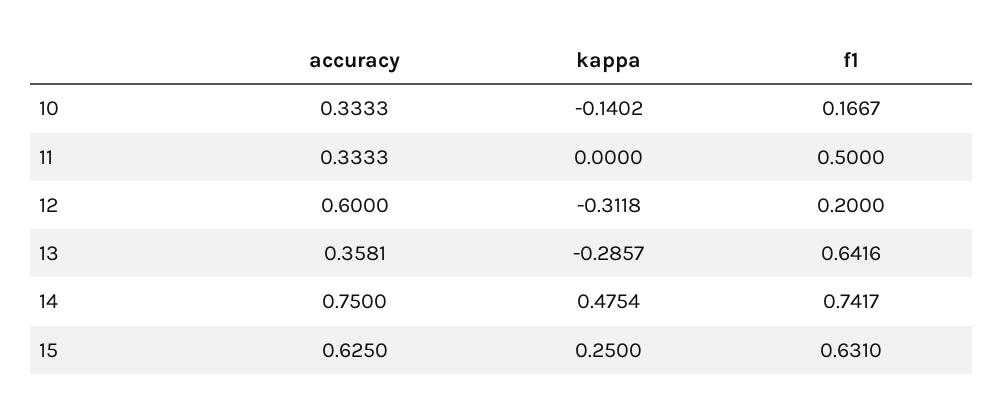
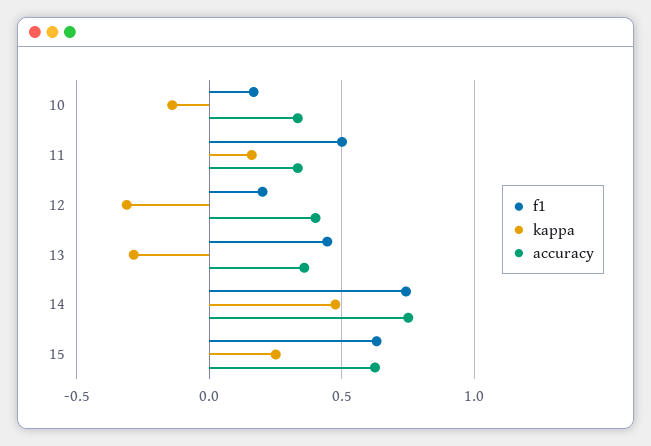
  {
    "accuracy": {
      "10": 0.3333,
      "11": 0.3333,
-     "12": 0.6,
+     "12": 0.4,
      "13": 0.3581,
      "14": 0.75,
      "15": 0.625
    },
    "kappa": {
      "10": -0.1402,
-     "11": 0,
+     "11": 0.15,
      "12": -0.3118,
      "13": -0.2857,
      "14": 0.4754,
      "15": 0.25
    },
    "f1": {
      "10": 0.1667,
      "11": 0.5,
      "12": 0.2,
-     "13": 0.6416,
+     "13": 0.45,
      "14": 0.7417,
      "15": 0.631
    }
  }

